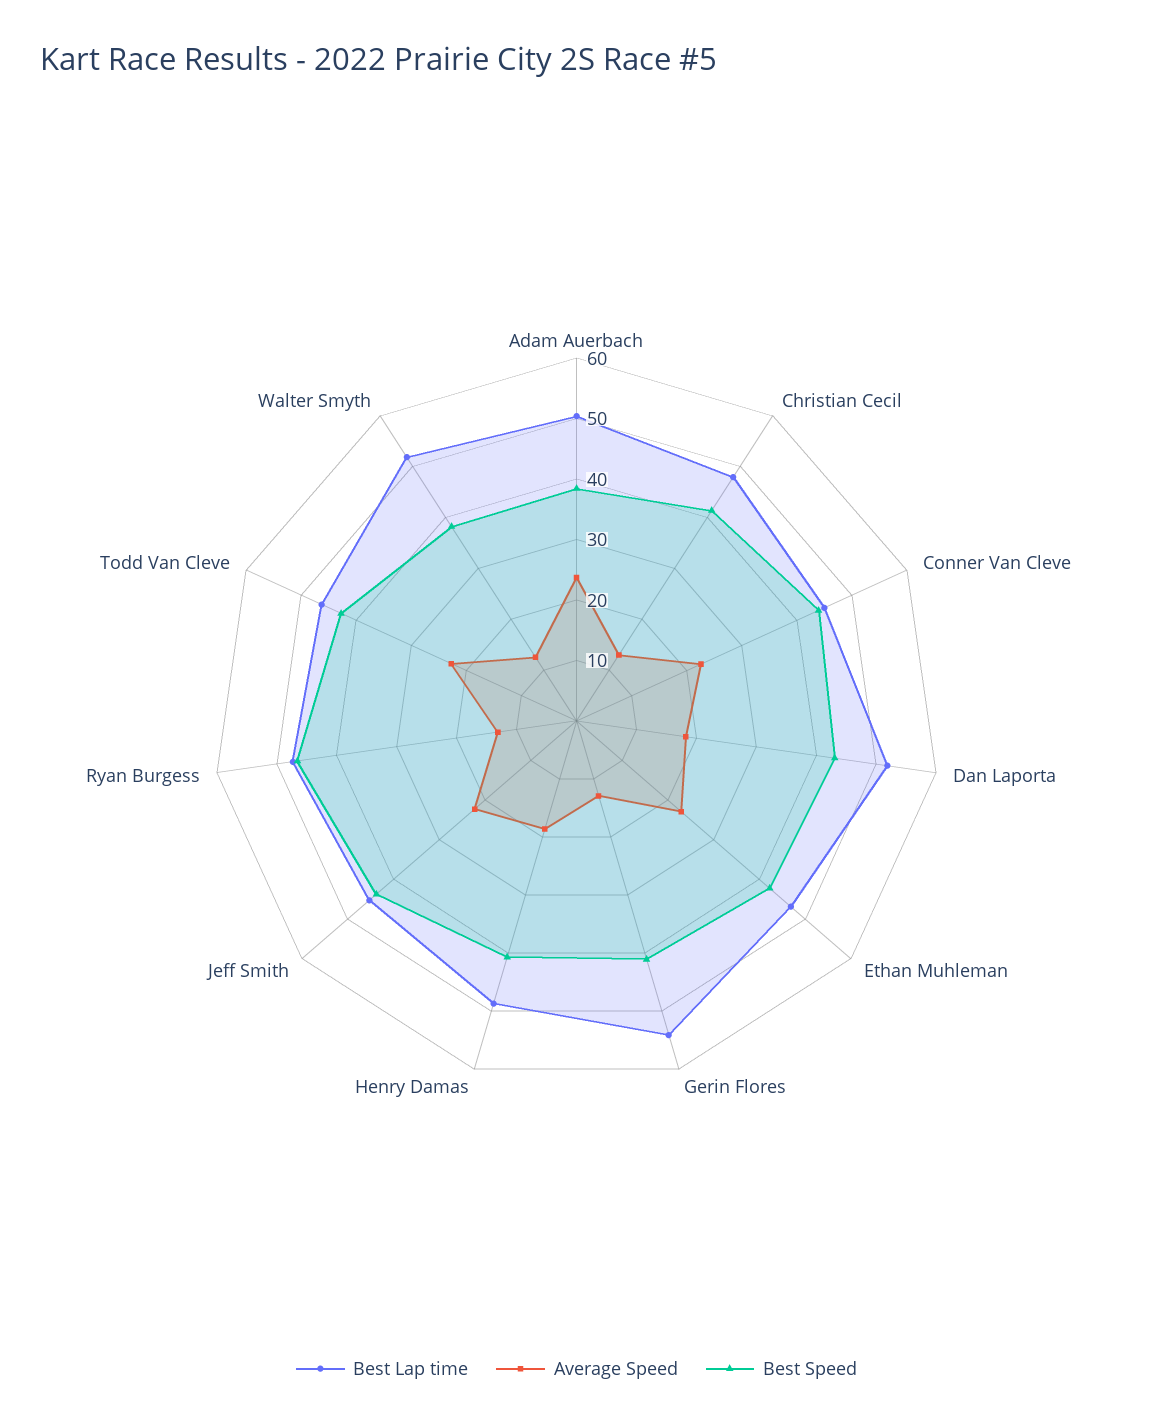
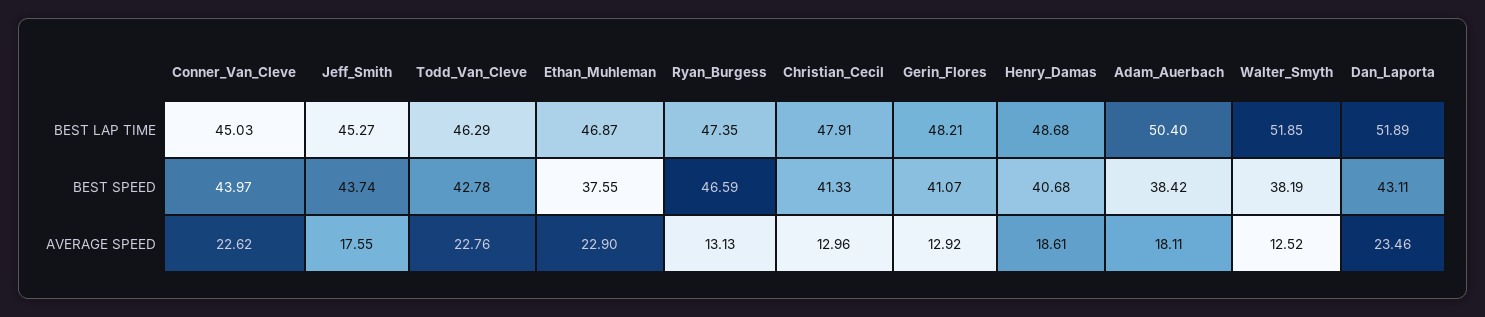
  {
    "Best Lap time": {
      "Adam Auerbach": 50.4,
      "Christian Cecil": 47.91,
      "Conner Van Cleve": 45.03,
      "Dan Laporta": 51.89,
      "Ethan Muhleman": 46.87,
-     "Gerin Flores": 54,
+     "Gerin Flores": 48.21,
      "Henry Damas": 48.68,
      "Jeff Smith": 45.27,
      "Ryan Burgess": 47.35,
      "Todd Van Cleve": 46.29,
      "Walter Smyth": 51.85
    },
    "Average Speed": {
-     "Adam Auerbach": 24,
+     "Adam Auerbach": 18.11,
      "Christian Cecil": 12.96,
      "Conner Van Cleve": 22.62,
-     "Dan Laporta": 18,
+     "Dan Laporta": 23.46,
      "Ethan Muhleman": 22.9,
      "Gerin Flores": 12.92,
      "Henry Damas": 18.61,
-     "Jeff Smith": 22,
+     "Jeff Smith": 17.55,
      "Ryan Burgess": 13.13,
      "Todd Van Cleve": 22.76,
      "Walter Smyth": 12.52
    },
    "Best Speed": {
      "Adam Auerbach": 38.42,
      "Christian Cecil": 41.33,
      "Conner Van Cleve": 43.97,
      "Dan Laporta": 43.11,
-     "Ethan Muhleman": 42,
+     "Ethan Muhleman": 37.55,
      "Gerin Flores": 41.07,
      "Henry Damas": 40.68,
      "Jeff Smith": 43.74,
      "Ryan Burgess": 46.59,
      "Todd Van Cleve": 42.78,
      "Walter Smyth": 38.19
    }
  }

